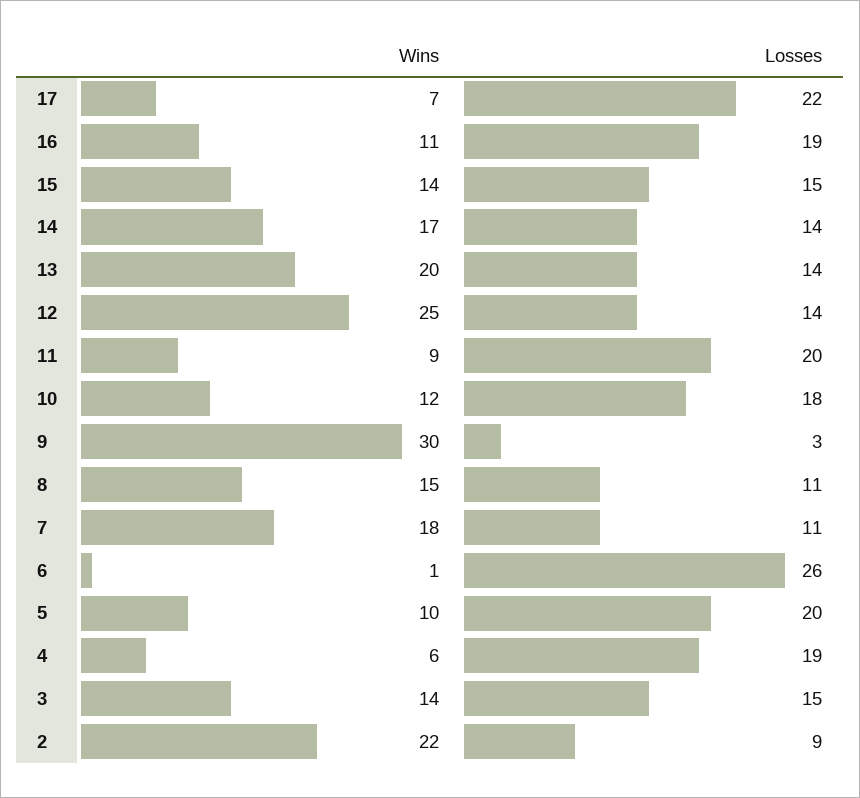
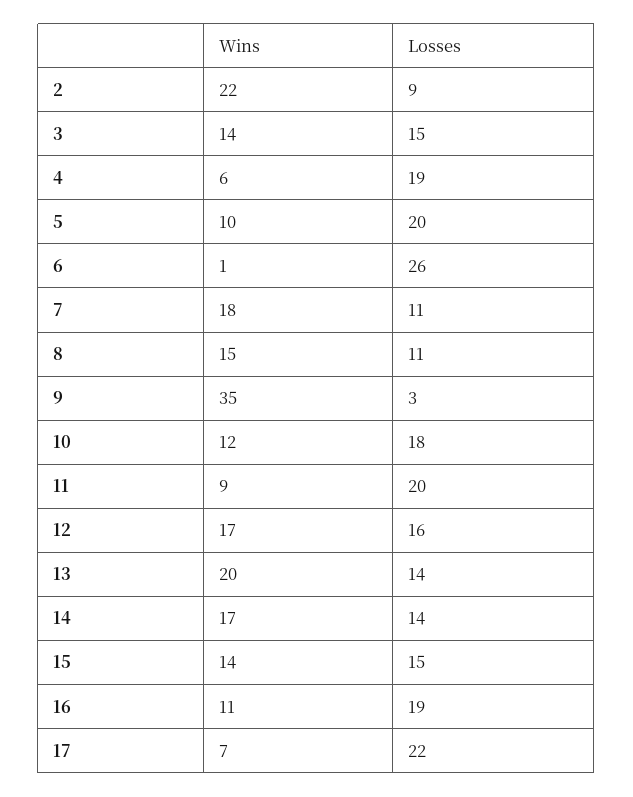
  {
    "Wins": {
      "17": 7,
      "16": 11,
      "15": 14,
      "14": 17,
      "13": 20,
-     "12": 25,
+     "12": 17,
      "11": 9,
      "10": 12,
-     "9": 30,
+     "9": 35,
      "8": 15,
      "7": 18,
      "6": 1,
      "5": 10,
      "4": 6,
      "3": 14,
      "2": 22
    },
    "Losses": {
      "17": 22,
      "16": 19,
      "15": 15,
      "14": 14,
      "13": 14,
-     "12": 14,
+     "12": 16,
      "11": 20,
      "10": 18,
      "9": 3,
      "8": 11,
      "7": 11,
      "6": 26,
      "5": 20,
      "4": 19,
      "3": 15,
      "2": 9
    }
  }

